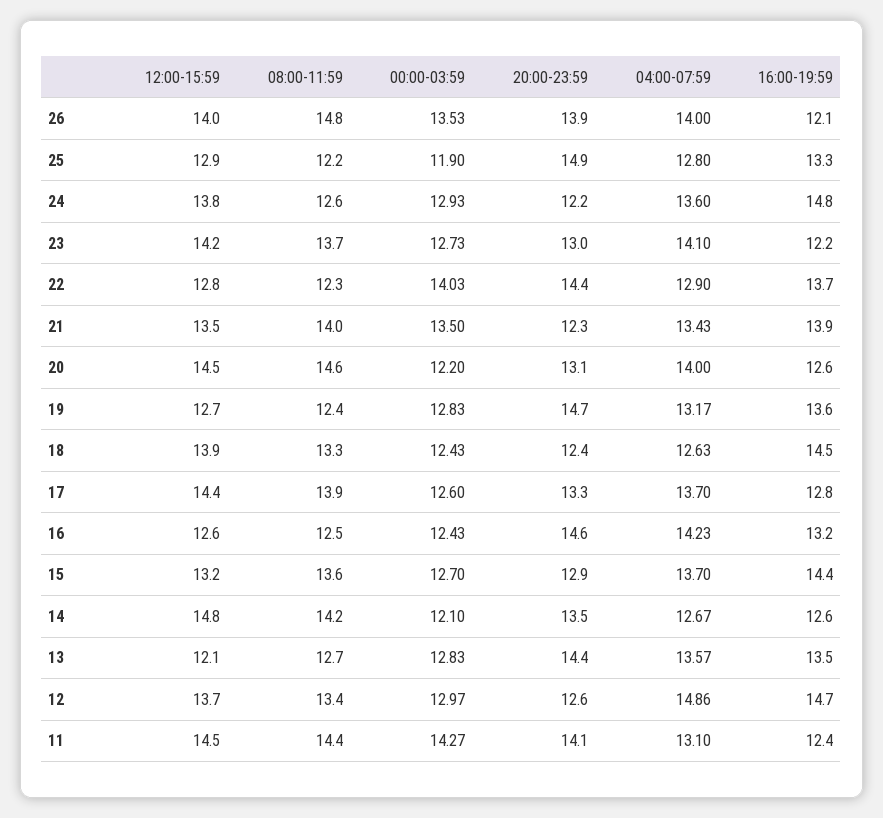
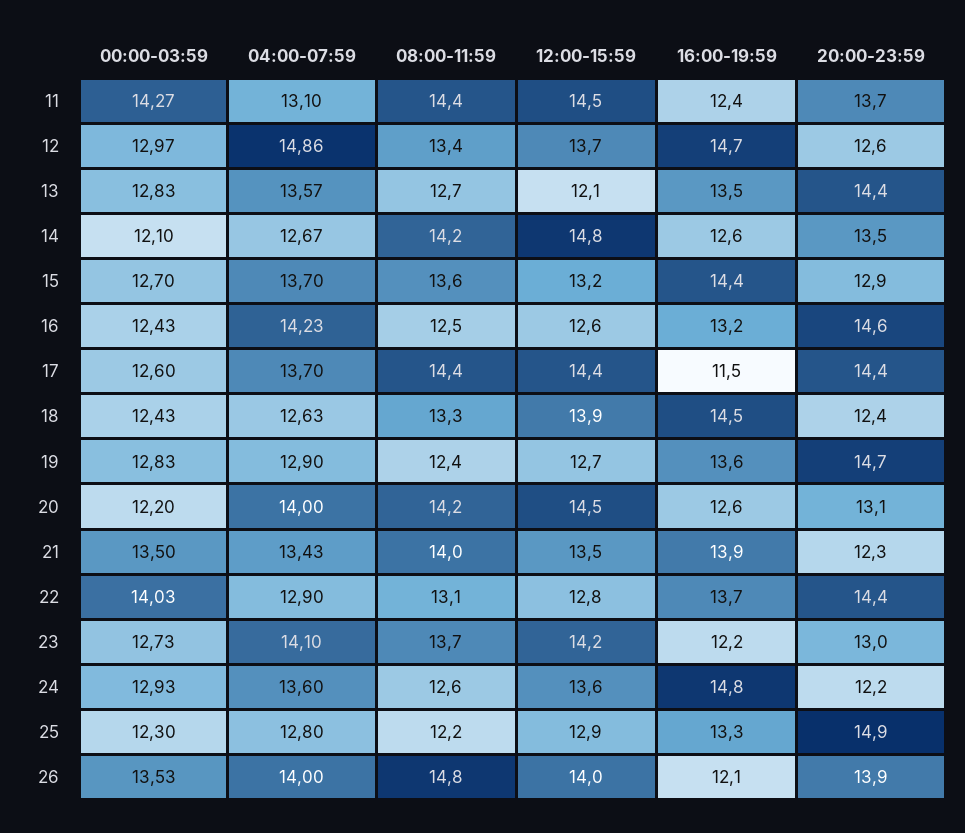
  {
    "12:00-15:59": {
      "26": 14,
      "25": 12.9,
-     "24": 13.8,
+     "24": 13.6,
      "23": 14.2,
      "22": 12.8,
      "21": 13.5,
      "20": 14.5,
      "19": 12.7,
      "18": 13.9,
      "17": 14.4,
      "16": 12.6,
      "15": 13.2,
      "14": 14.8,
      "13": 12.1,
      "12": 13.7,
      "11": 14.5
    },
    "08:00-11:59": {
      "26": 14.8,
      "25": 12.2,
      "24": 12.6,
      "23": 13.7,
-     "22": 12.3,
+     "22": 13.1,
      "21": 14,
-     "20": 14.6,
+     "20": 14.2,
      "19": 12.4,
      "18": 13.3,
-     "17": 13.9,
+     "17": 14.4,
      "16": 12.5,
      "15": 13.6,
      "14": 14.2,
      "13": 12.7,
      "12": 13.4,
      "11": 14.4
    },
    "00:00-03:59": {
      "26": 13.53,
-     "25": 11.9,
+     "25": 12.3,
      "24": 12.93,
      "23": 12.73,
      "22": 14.03,
      "21": 13.5,
      "20": 12.2,
      "19": 12.83,
      "18": 12.43,
      "17": 12.6,
      "16": 12.43,
      "15": 12.7,
      "14": 12.1,
      "13": 12.83,
      "12": 12.97,
      "11": 14.27
    },
    "20:00-23:59": {
      "26": 13.9,
      "25": 14.9,
      "24": 12.2,
      "23": 13,
      "22": 14.4,
      "21": 12.3,
      "20": 13.1,
      "19": 14.7,
      "18": 12.4,
-     "17": 13.3,
+     "17": 14.4,
      "16": 14.6,
      "15": 12.9,
      "14": 13.5,
      "13": 14.4,
      "12": 12.6,
-     "11": 14.1
+     "11": 13.7
    },
    "04:00-07:59": {
      "26": 14,
      "25": 12.8,
      "24": 13.6,
      "23": 14.1,
      "22": 12.9,
      "21": 13.43,
      "20": 14,
-     "19": 13.17,
+     "19": 12.9,
      "18": 12.63,
      "17": 13.7,
      "16": 14.23,
      "15": 13.7,
      "14": 12.67,
      "13": 13.57,
      "12": 14.86,
      "11": 13.1
    },
    "16:00-19:59": {
      "26": 12.1,
      "25": 13.3,
      "24": 14.8,
      "23": 12.2,
      "22": 13.7,
      "21": 13.9,
      "20": 12.6,
      "19": 13.6,
      "18": 14.5,
-     "17": 12.8,
+     "17": 11.5,
      "16": 13.2,
      "15": 14.4,
      "14": 12.6,
      "13": 13.5,
      "12": 14.7,
      "11": 12.4
    }
  }

